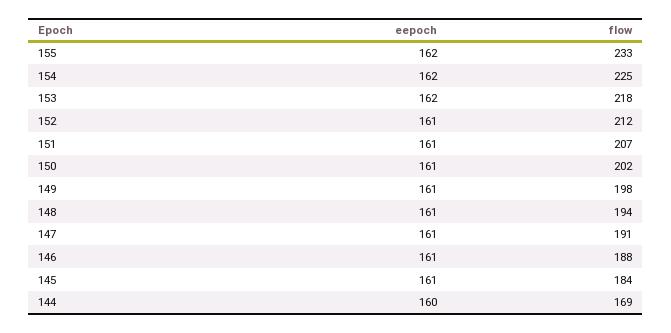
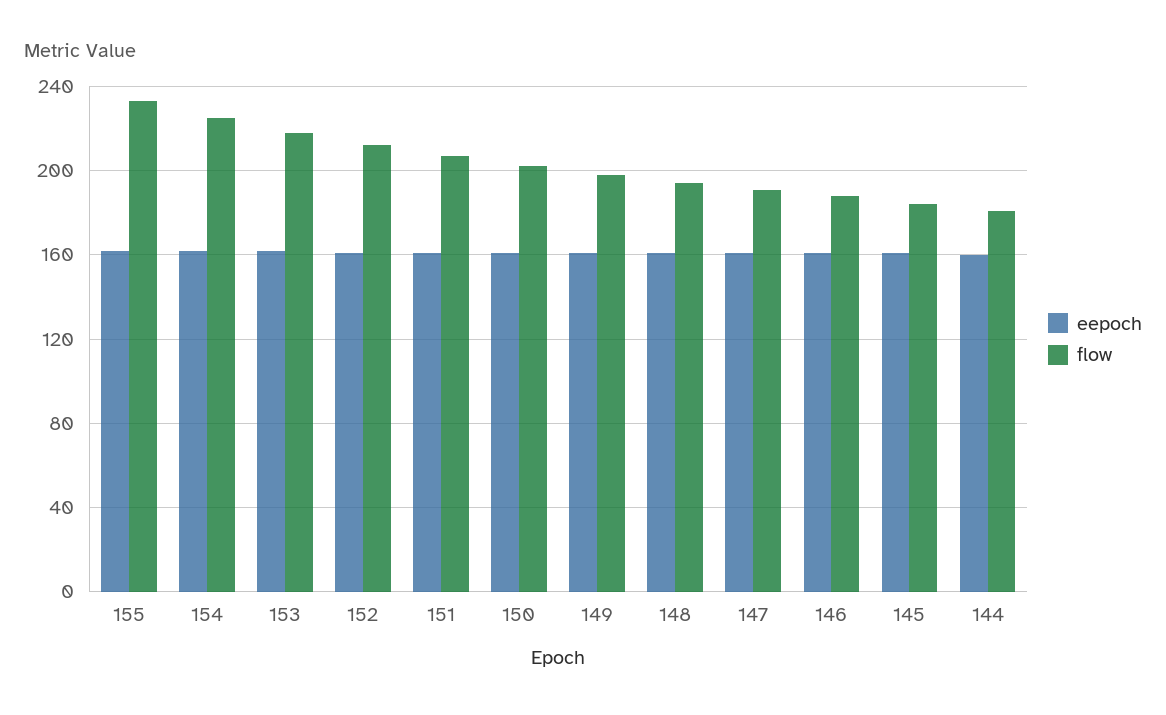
  {
    "eepoch": {
      "155": 162,
      "154": 162,
      "153": 162,
      "152": 161,
      "151": 161,
      "150": 161,
      "149": 161,
      "148": 161,
      "147": 161,
      "146": 161,
      "145": 161,
      "144": 160
    },
    "flow": {
      "155": 233,
      "154": 225,
      "153": 218,
      "152": 212,
      "151": 207,
      "150": 202,
      "149": 198,
      "148": 194,
      "147": 191,
      "146": 188,
      "145": 184,
-     "144": 169
+     "144": 180
    }
  }

